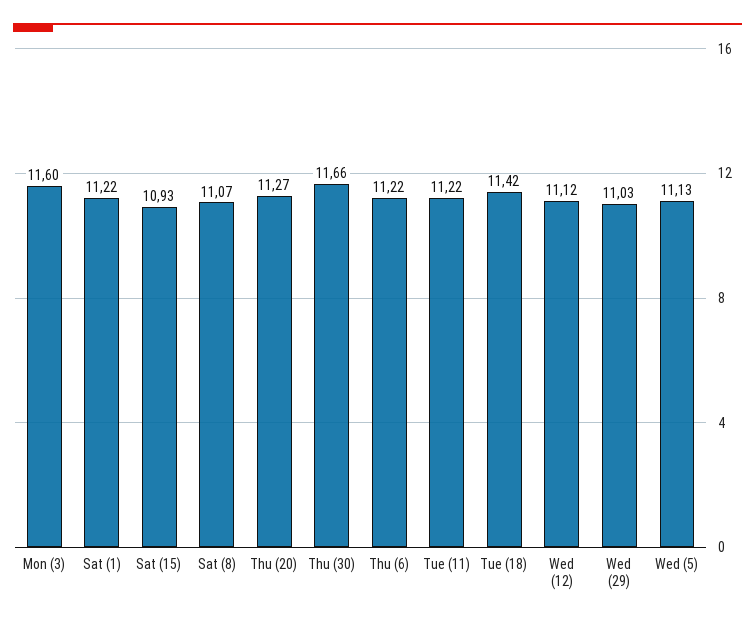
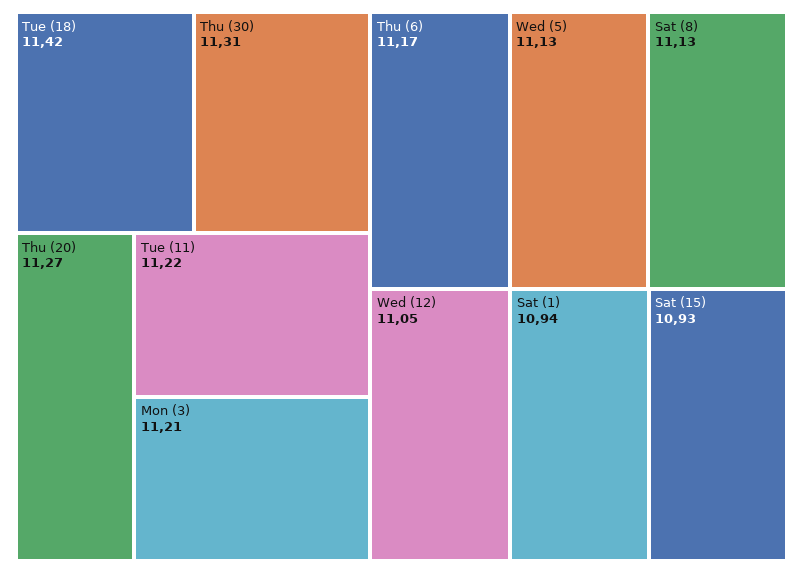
  {
-   "Mon (3)": 11.6,
+   "Mon (3)": 11.21,
-   "Sat (1)": 11.22,
+   "Sat (1)": 10.94,
    "Sat (15)": 10.93,
-   "Sat (8)": 11.07,
+   "Sat (8)": 11.13,
    "Thu (20)": 11.27,
-   "Thu (30)": 11.66,
+   "Thu (30)": 11.31,
-   "Thu (6)": 11.22,
+   "Thu (6)": 11.17,
    "Tue (11)": 11.22,
    "Tue (18)": 11.42,
-   "Wed (12)": 11.12,
+   "Wed (12)": 11.05,
-   "Wed (29)": 11.03,
    "Wed (5)": 11.13
  }

